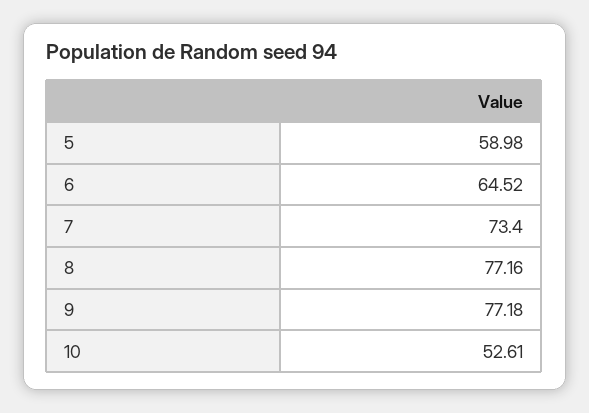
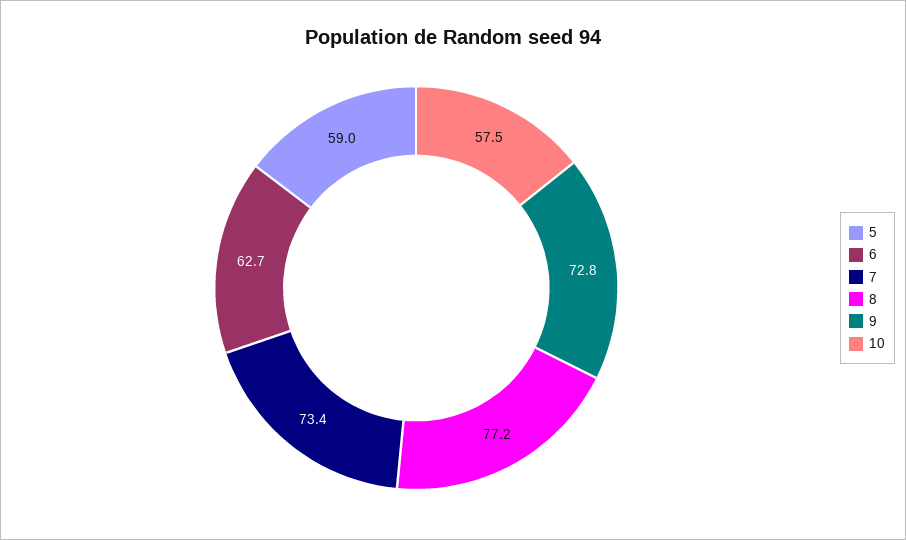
  {
    "5": 58.98,
-   "6": 64.52,
+   "6": 62.7,
    "7": 73.4,
    "8": 77.16,
-   "9": 77.18,
+   "9": 72.8,
-   "10": 52.61
+   "10": 57.5
  }

